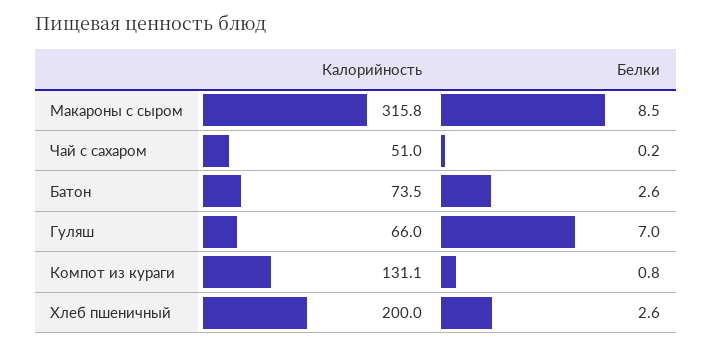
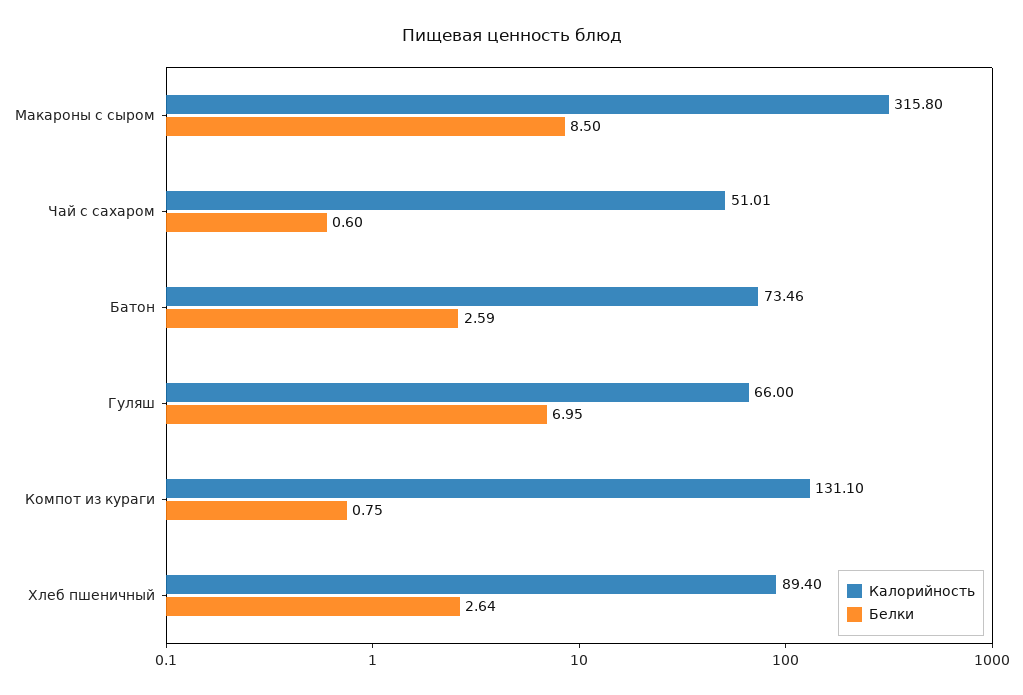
  {
    "Калорийность": {
      "Макароны с сыром": 315.8,
      "Чай с сахаром": 51.01,
      "Батон": 73.46,
      "Гуляш": 66,
      "Компот из кураги": 131.1,
-     "Хлеб пшеничный": 200
+     "Хлеб пшеничный": 89.4
    },
    "Белки": {
      "Макароны с сыром": 8.5,
-     "Чай с сахаром": 0.2,
+     "Чай с сахаром": 0.6,
      "Батон": 2.59,
      "Гуляш": 6.95,
      "Компот из кураги": 0.75,
      "Хлеб пшеничный": 2.64
    }
  }

